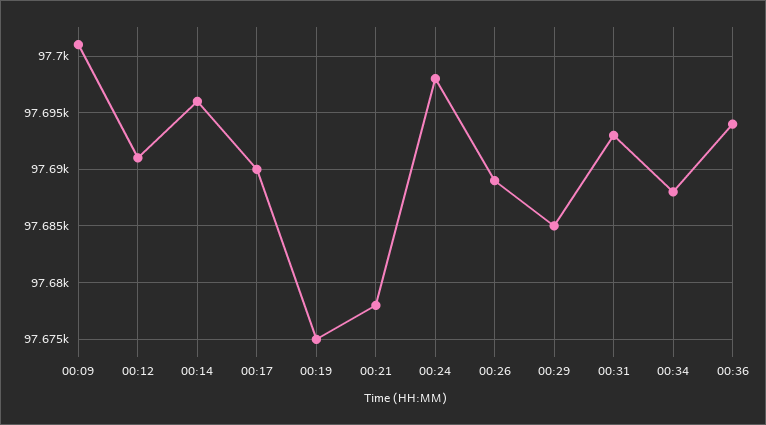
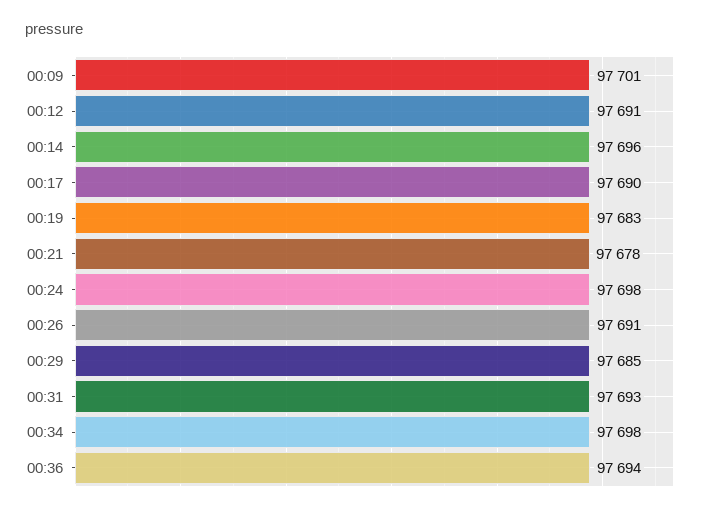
  {
    "00:09": 97701,
    "00:12": 97691,
    "00:14": 97696,
    "00:17": 97690,
-   "00:19": 97675,
+   "00:19": 97683,
    "00:21": 97678,
    "00:24": 97698,
-   "00:26": 97689,
+   "00:26": 97691,
    "00:29": 97685,
    "00:31": 97693,
-   "00:34": 97688,
+   "00:34": 97698,
    "00:36": 97694
  }

